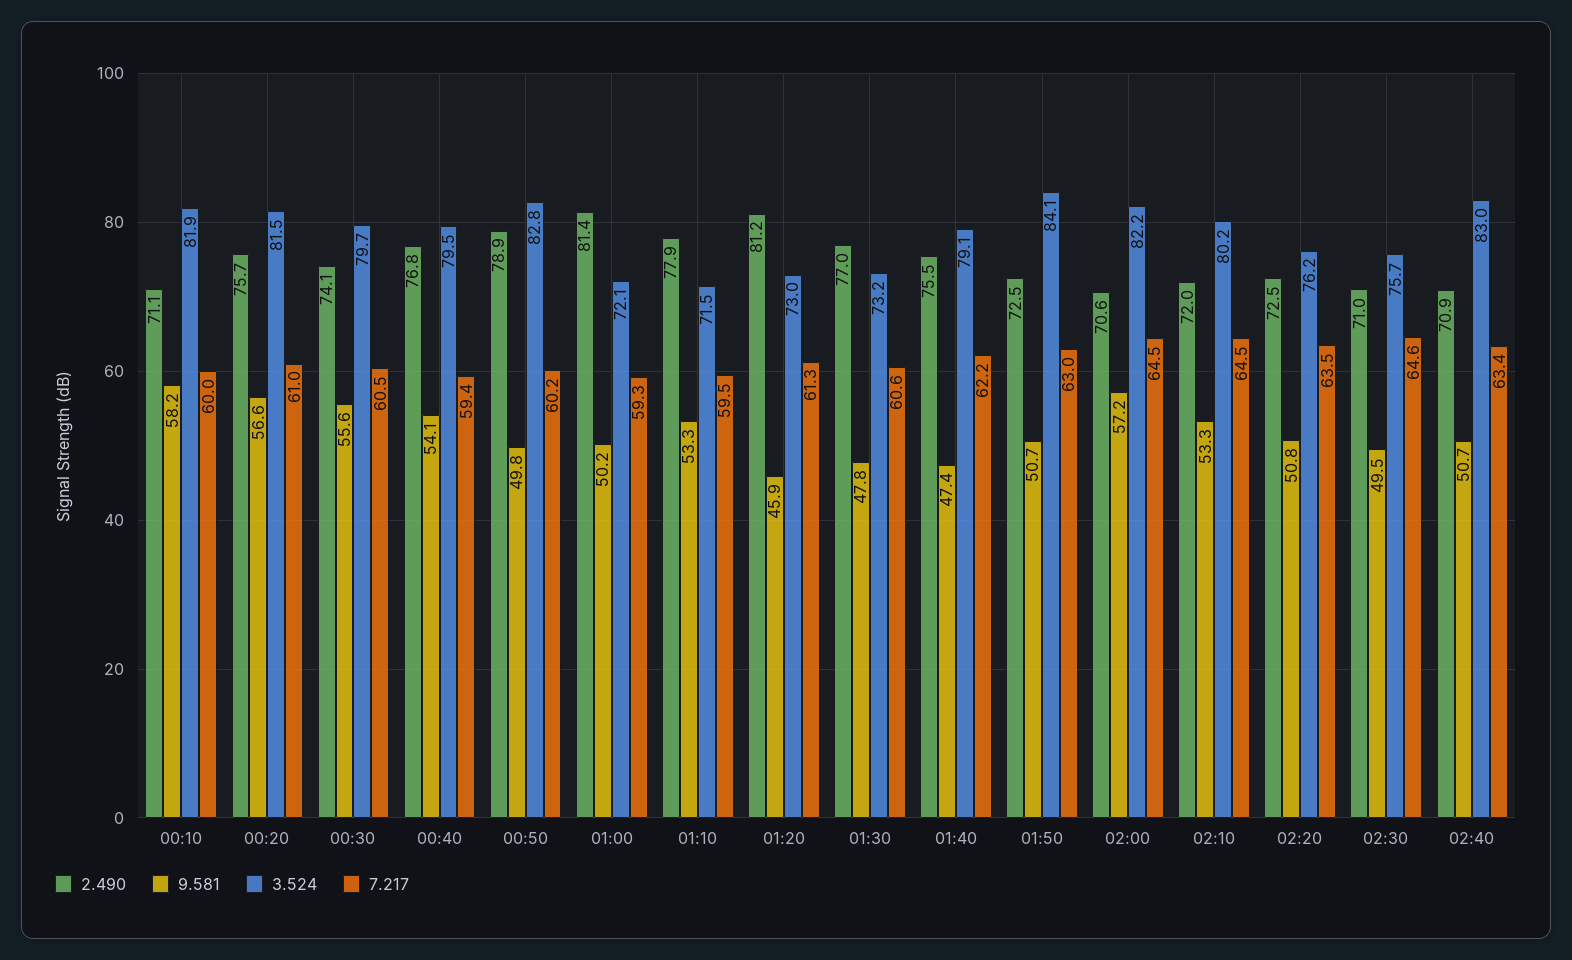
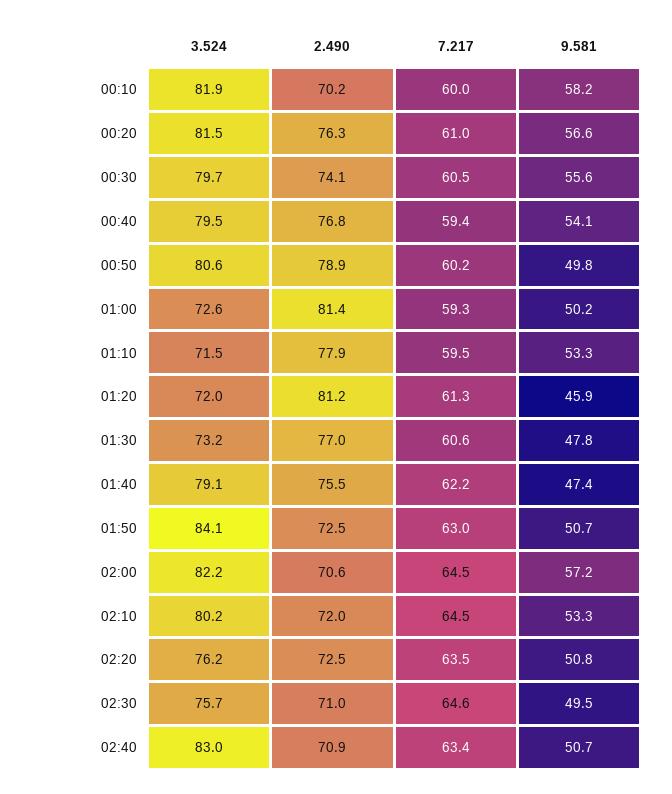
  {
    "2.490": {
-     "00:10": 71.1,
+     "00:10": 70.2,
-     "00:20": 75.7,
+     "00:20": 76.3,
      "00:30": 74.1,
      "00:40": 76.8,
      "00:50": 78.9,
      "01:00": 81.4,
      "01:10": 77.9,
      "01:20": 81.2,
      "01:30": 77,
      "01:40": 75.5,
      "01:50": 72.5,
      "02:00": 70.6,
      "02:10": 72,
      "02:20": 72.5,
      "02:30": 71,
      "02:40": 70.9
    },
    "9.581": {
      "00:10": 58.2,
      "00:20": 56.6,
      "00:30": 55.6,
      "00:40": 54.1,
      "00:50": 49.8,
      "01:00": 50.2,
      "01:10": 53.3,
      "01:20": 45.9,
      "01:30": 47.8,
      "01:40": 47.4,
      "01:50": 50.7,
      "02:00": 57.2,
      "02:10": 53.3,
      "02:20": 50.8,
      "02:30": 49.5,
      "02:40": 50.7
    },
    "3.524": {
      "00:10": 81.9,
      "00:20": 81.5,
      "00:30": 79.7,
      "00:40": 79.5,
-     "00:50": 82.8,
+     "00:50": 80.6,
-     "01:00": 72.1,
+     "01:00": 72.6,
      "01:10": 71.5,
-     "01:20": 73,
+     "01:20": 72,
      "01:30": 73.2,
      "01:40": 79.1,
      "01:50": 84.1,
      "02:00": 82.2,
      "02:10": 80.2,
      "02:20": 76.2,
      "02:30": 75.7,
      "02:40": 83
    },
    "7.217": {
      "00:10": 60,
      "00:20": 61,
      "00:30": 60.5,
      "00:40": 59.4,
      "00:50": 60.2,
      "01:00": 59.3,
      "01:10": 59.5,
      "01:20": 61.3,
      "01:30": 60.6,
      "01:40": 62.2,
      "01:50": 63,
      "02:00": 64.5,
      "02:10": 64.5,
      "02:20": 63.5,
      "02:30": 64.6,
      "02:40": 63.4
    }
  }

